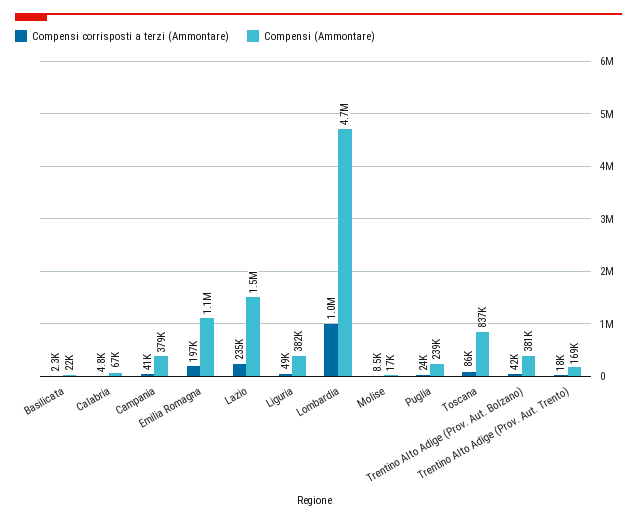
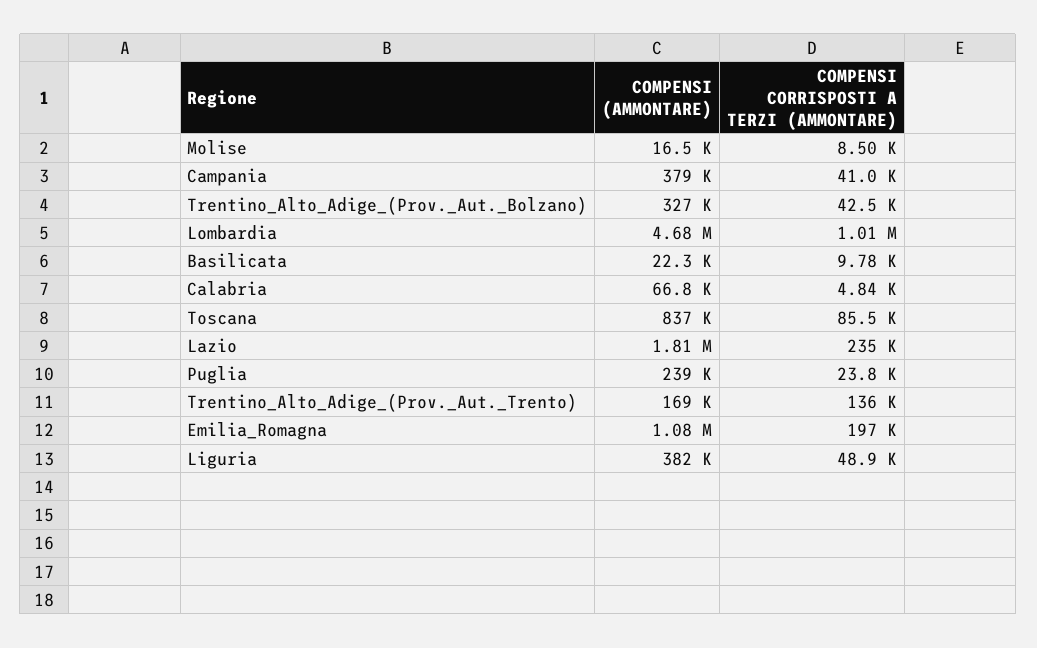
  {
    "Compensi corrisposti a terzi (Ammontare)": {
-     "Basilicata": 2300,
+     "Basilicata": 9780,
      "Calabria": 4840,
      "Campania": 41000,
      "Emilia Romagna": 197000,
      "Lazio": 235000,
      "Liguria": 48900,
      "Lombardia": 1010000,
      "Molise": 8500,
      "Puglia": 23800,
      "Toscana": 85500,
      "Trentino Alto Adige (Prov. Aut. Bolzano)": 42500,
-     "Trentino Alto Adige (Prov. Aut. Trento)": 18000
+     "Trentino Alto Adige (Prov. Aut. Trento)": 136000
    },
    "Compensi (Ammontare)": {
      "Basilicata": 22300,
      "Calabria": 66800,
      "Campania": 379000,
      "Emilia Romagna": 1080000,
-     "Lazio": 1500000,
+     "Lazio": 1810000,
      "Liguria": 382000,
      "Lombardia": 4680000,
      "Molise": 16500,
      "Puglia": 239000,
      "Toscana": 837000,
-     "Trentino Alto Adige (Prov. Aut. Bolzano)": 381000,
+     "Trentino Alto Adige (Prov. Aut. Bolzano)": 327000,
      "Trentino Alto Adige (Prov. Aut. Trento)": 169000
    }
  }

